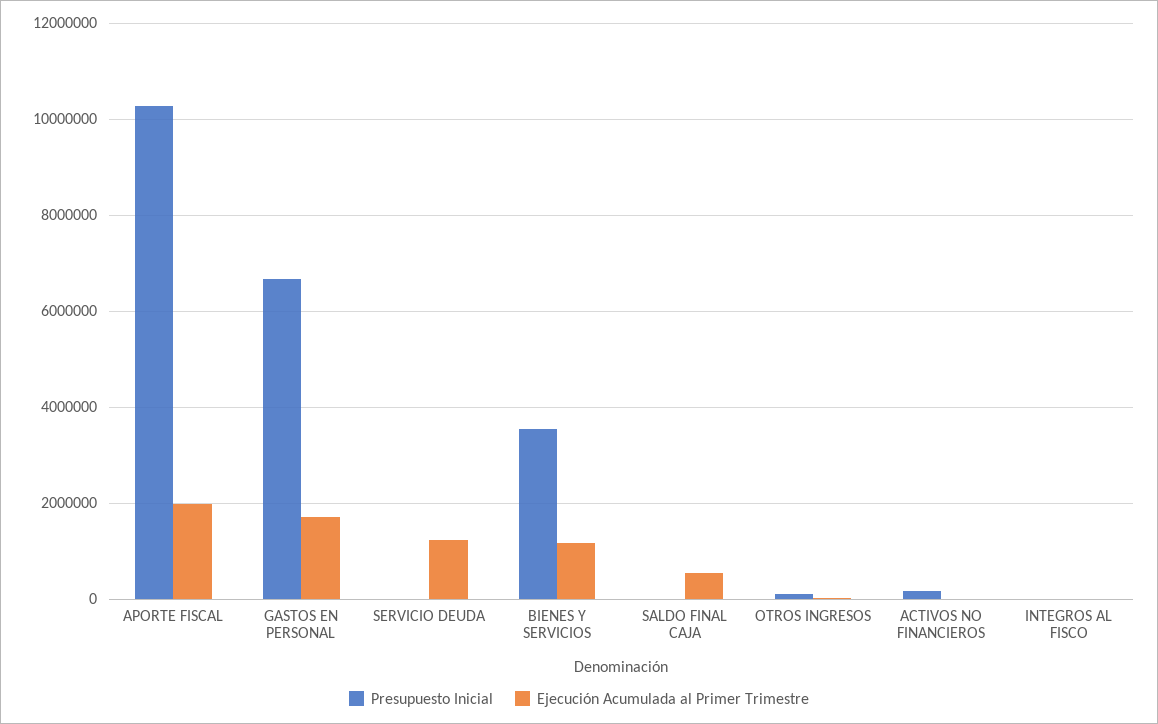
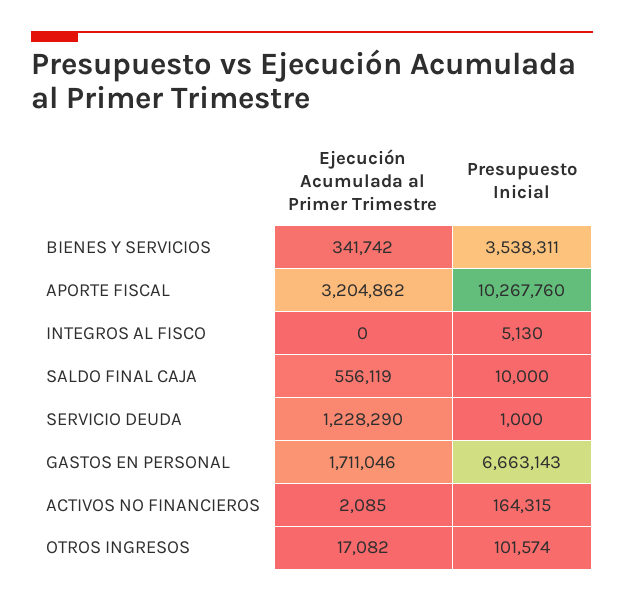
  {
    "Presupuesto Inicial": {
      "APORTE FISCAL": 10267760,
      "GASTOS EN PERSONAL": 6663143,
      "SERVICIO DEUDA": 1000,
      "BIENES Y SERVICIOS": 3538311,
      "SALDO FINAL CAJA": 10000,
      "OTROS INGRESOS": 101574,
      "ACTIVOS NO FINANCIEROS": 164315,
      "INTEGROS AL FISCO": 5130
    },
    "Ejecución Acumulada al Primer Trimestre": {
-     "APORTE FISCAL": 2000000,
+     "APORTE FISCAL": 3204862,
      "GASTOS EN PERSONAL": 1711046,
      "SERVICIO DEUDA": 1228290,
-     "BIENES Y SERVICIOS": 1200000,
+     "BIENES Y SERVICIOS": 341742,
      "SALDO FINAL CAJA": 556119,
      "OTROS INGRESOS": 17082,
      "ACTIVOS NO FINANCIEROS": 2085,
      "INTEGROS AL FISCO": 0
    }
  }

